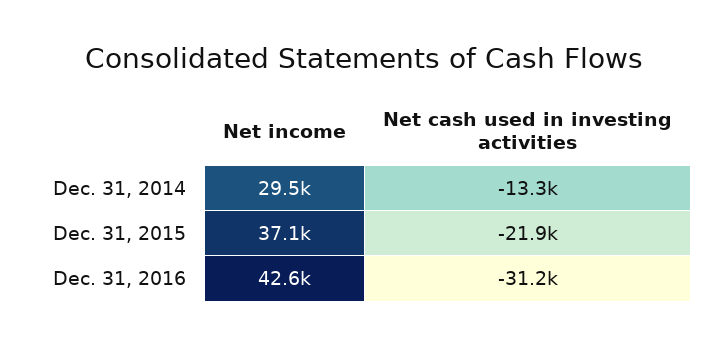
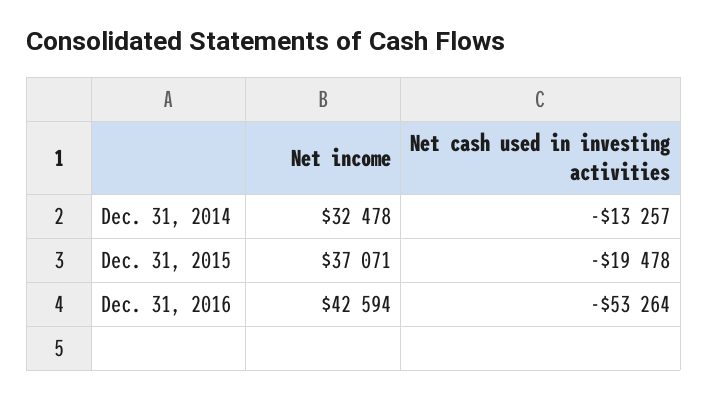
  {
    "Net income": {
-     "Dec. 31, 2014": 29500,
+     "Dec. 31, 2014": 32478,
      "Dec. 31, 2015": 37071,
      "Dec. 31, 2016": 42594
    },
    "Net cash used in investing activities": {
      "Dec. 31, 2014": -13257,
-     "Dec. 31, 2015": -21900,
+     "Dec. 31, 2015": -19478,
-     "Dec. 31, 2016": -31200
+     "Dec. 31, 2016": -53264
    }
  }

